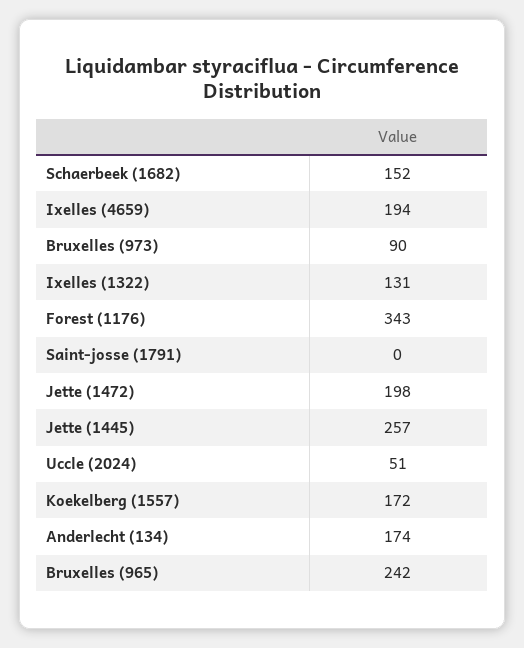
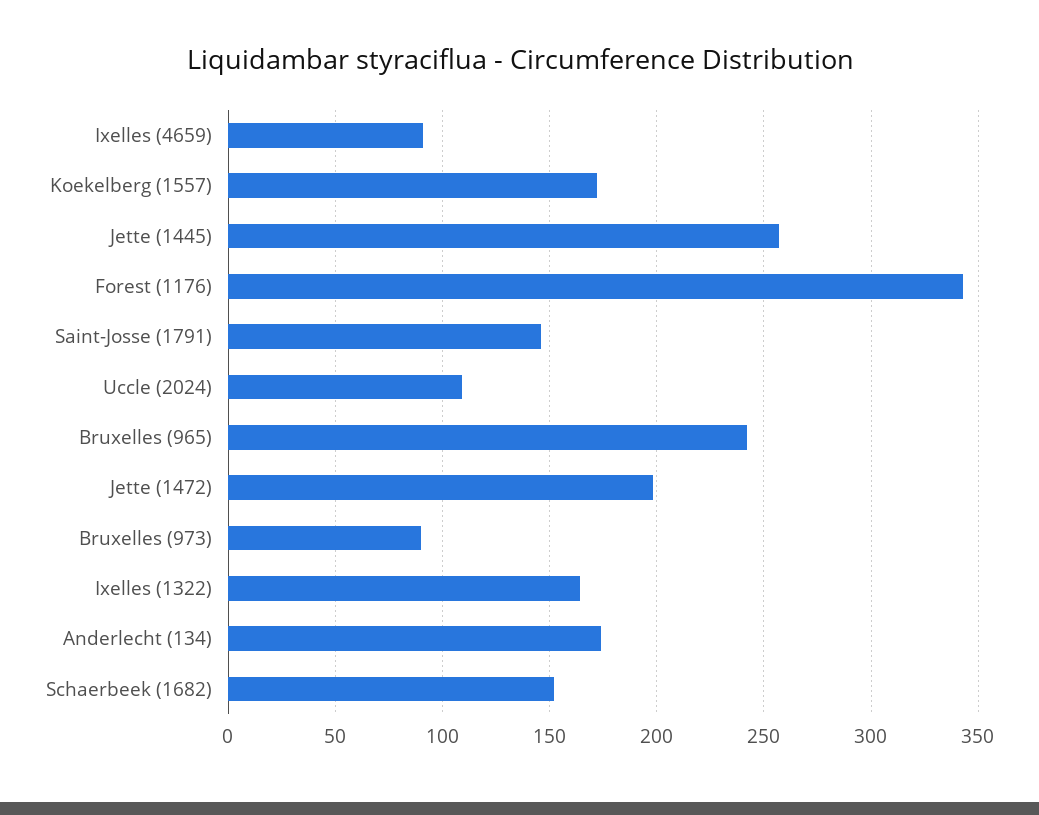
  {
    "Schaerbeek (1682)": 152,
-   "Ixelles (4659)": 194,
+   "Ixelles (4659)": 90,
    "Bruxelles (973)": 90,
-   "Ixelles (1322)": 131,
+   "Ixelles (1322)": 165,
    "Forest (1176)": 343,
-   "Saint-josse (1791)": 0,
+   "Saint-josse (1791)": 145,
    "Jette (1472)": 198,
    "Jette (1445)": 257,
-   "Uccle (2024)": 51,
+   "Uccle (2024)": 110,
    "Koekelberg (1557)": 172,
    "Anderlecht (134)": 174,
    "Bruxelles (965)": 242
  }

